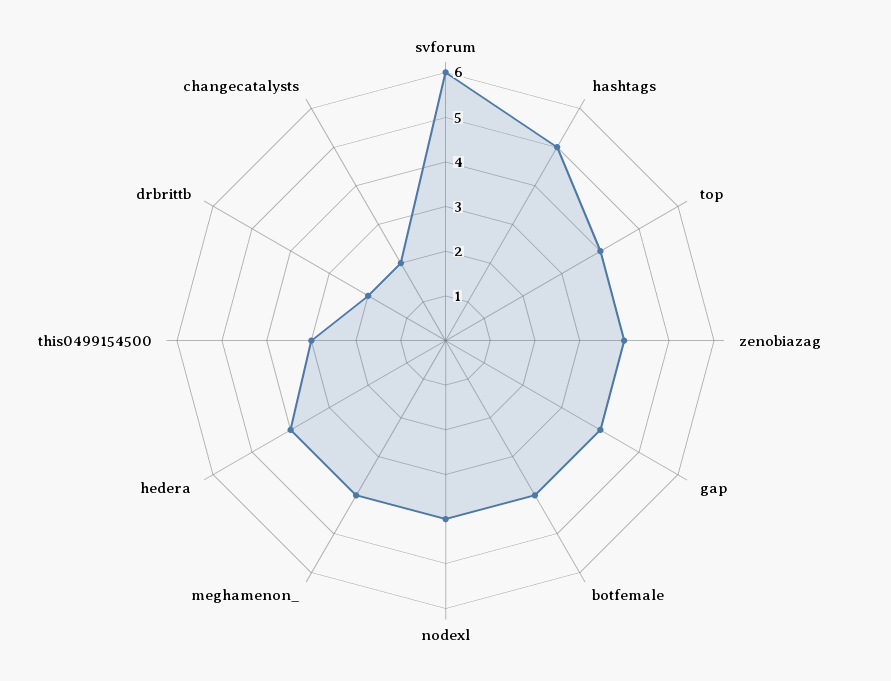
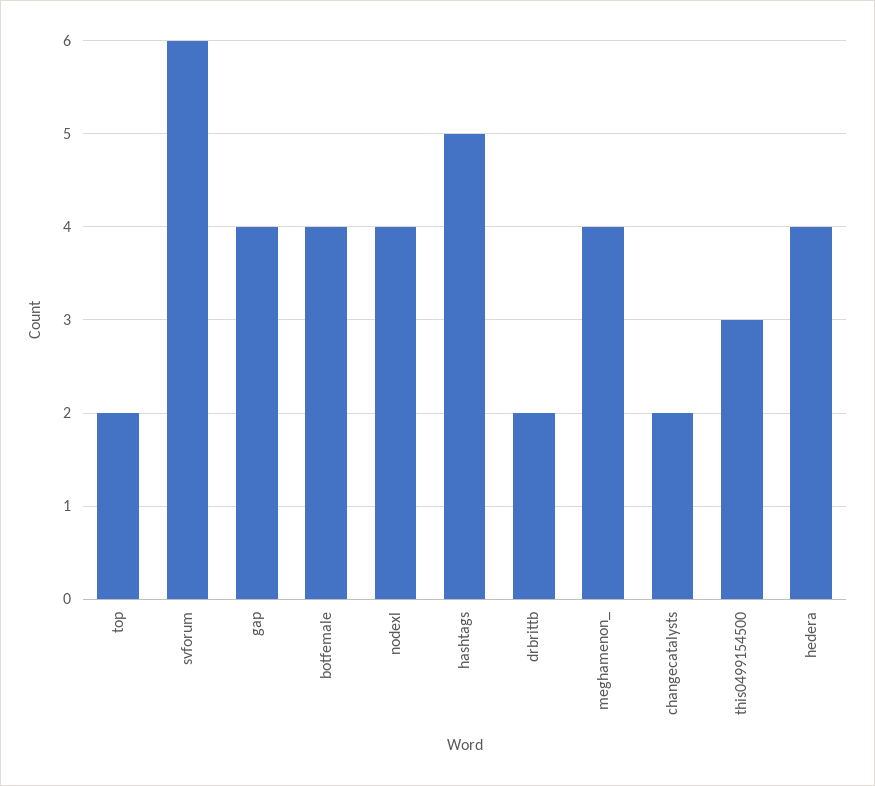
  {
    "svforum": 6,
    "hashtags": 5,
-   "top": 4,
+   "top": 2,
-   "zenobiazag": 4,
    "gap": 4,
    "botfemale": 4,
    "nodexl": 4,
    "meghamenon_": 4,
    "hedera": 4,
    "this0499154500": 3,
    "drbrittb": 2,
    "changecatalysts": 2
  }

